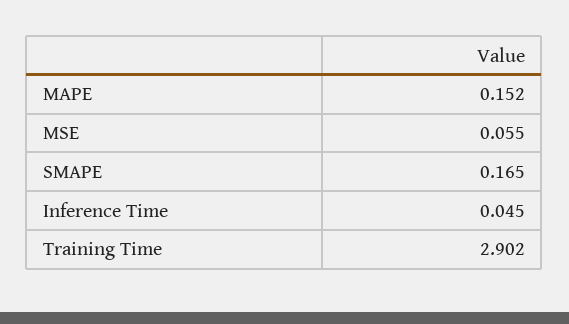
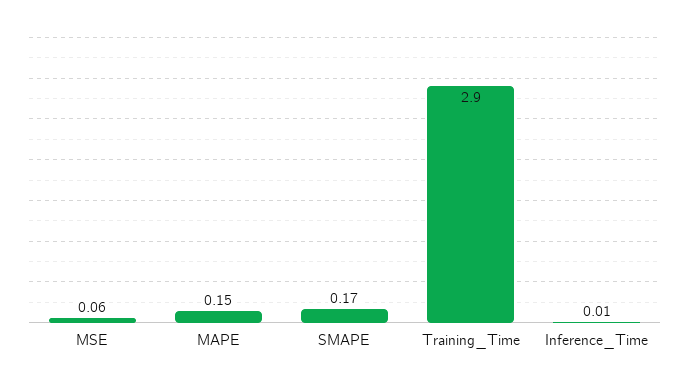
  {
    "MAPE": 0.152,
    "MSE": 0.055,
    "SMAPE": 0.165,
-   "Inference Time": 0.045,
+   "Inference Time": 0.01,
    "Training Time": 2.902
  }

